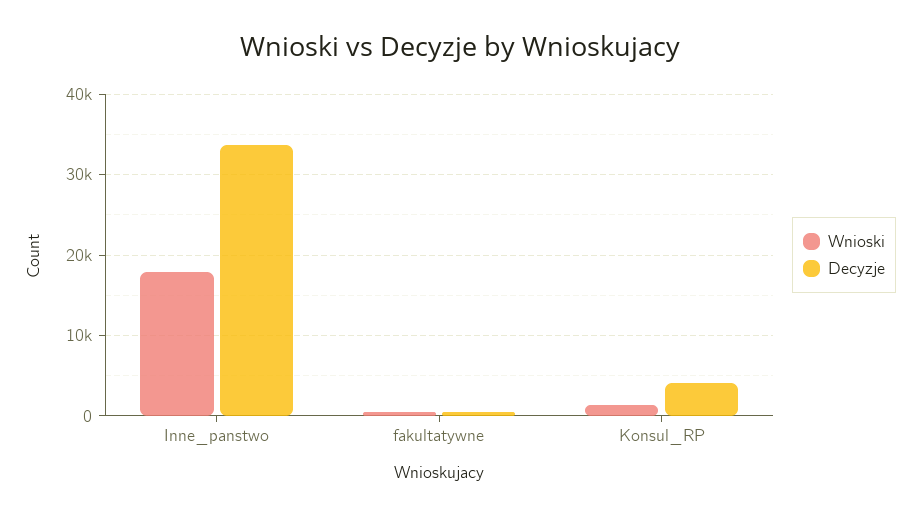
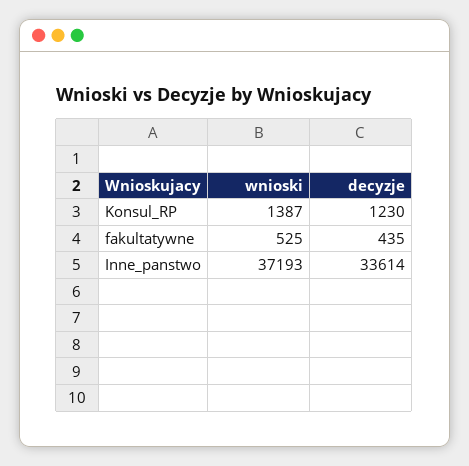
  {
    "Wnioski": {
-     "Inne_panstwo": 18000,
+     "Inne_panstwo": 37193,
      "fakultatywne": 525,
      "Konsul_RP": 1387
    },
    "Decyzje": {
      "Inne_panstwo": 33614,
      "fakultatywne": 435,
-     "Konsul_RP": 4000
+     "Konsul_RP": 1230
    }
  }

